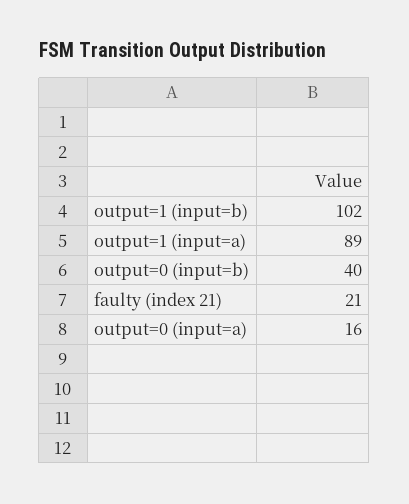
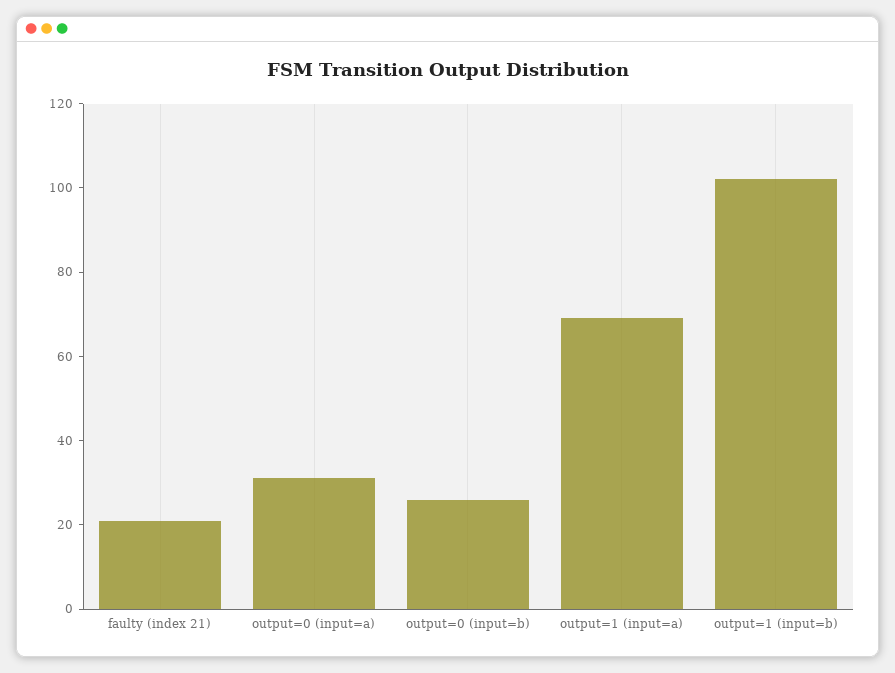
  {
    "output=1 (input=b)": 102,
-   "output=1 (input=a)": 89,
+   "output=1 (input=a)": 70,
-   "output=0 (input=b)": 40,
+   "output=0 (input=b)": 25,
    "faulty (index 21)": 21,
-   "output=0 (input=a)": 16
+   "output=0 (input=a)": 30
  }

